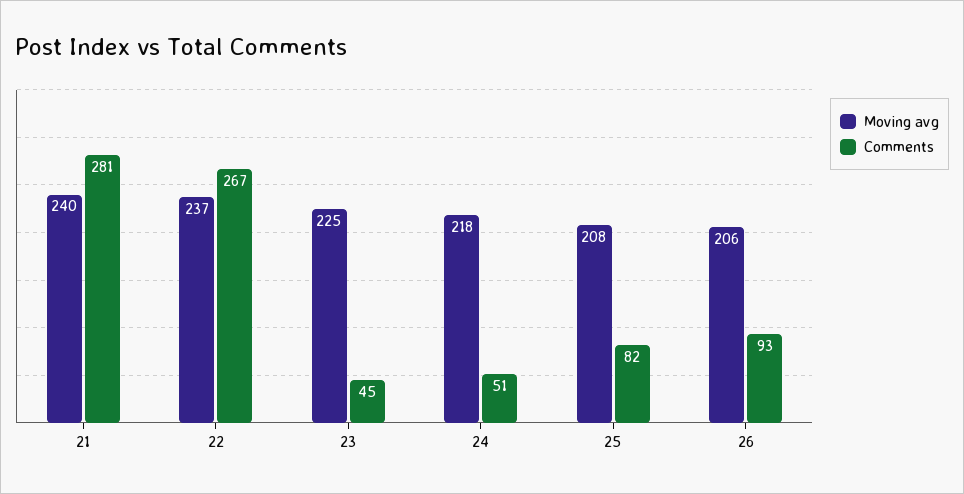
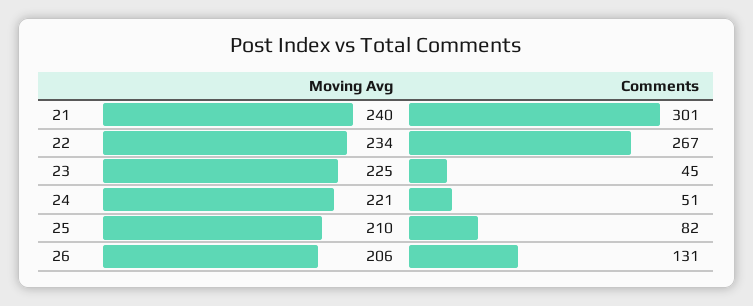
  {
    "Moving avg": {
      "21": 240,
-     "22": 237,
+     "22": 234,
      "23": 225,
-     "24": 218,
+     "24": 221,
-     "25": 208,
+     "25": 210,
      "26": 206
    },
    "Comments": {
-     "21": 281,
+     "21": 301,
      "22": 267,
      "23": 45,
      "24": 51,
      "25": 82,
-     "26": 93
+     "26": 131
    }
  }

